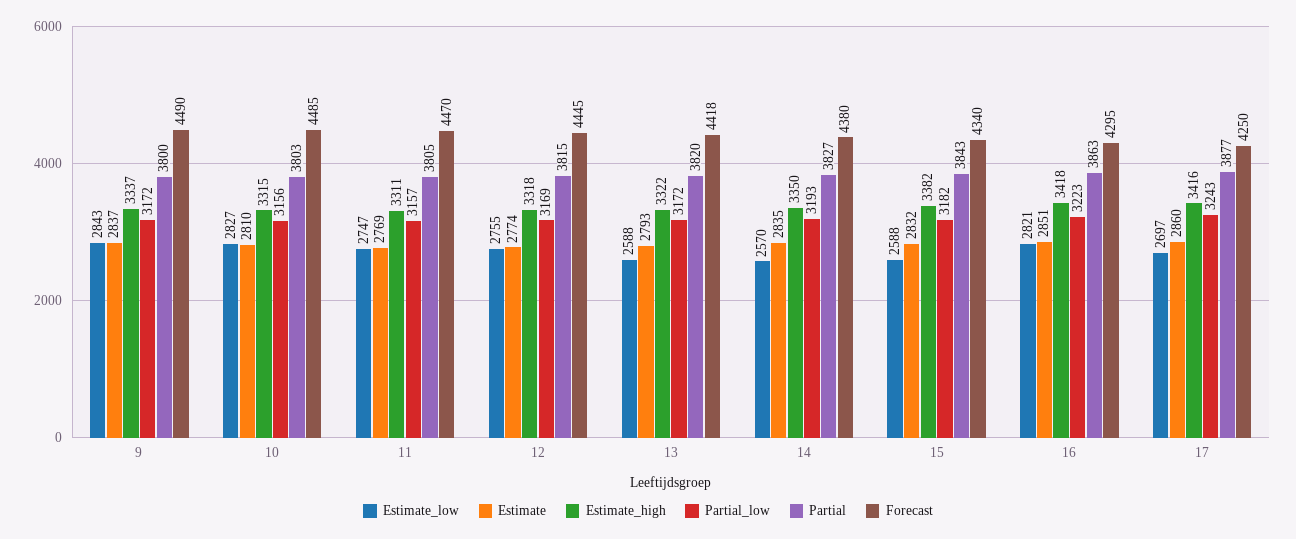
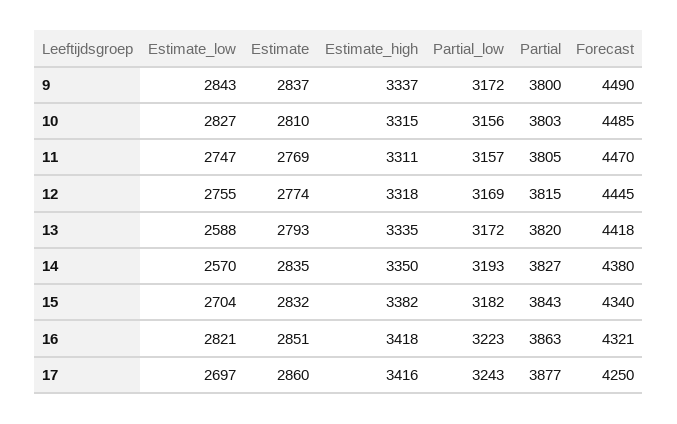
  {
    "Estimate_low": {
      "9": 2843,
      "10": 2827,
      "11": 2747,
      "12": 2755,
      "13": 2588,
      "14": 2570,
-     "15": 2588,
+     "15": 2704,
      "16": 2821,
      "17": 2697
    },
    "Estimate": {
      "9": 2837,
      "10": 2810,
      "11": 2769,
      "12": 2774,
      "13": 2793,
      "14": 2835,
      "15": 2832,
      "16": 2851,
      "17": 2860
    },
    "Estimate_high": {
      "9": 3337,
      "10": 3315,
      "11": 3311,
      "12": 3318,
-     "13": 3322,
+     "13": 3335,
      "14": 3350,
      "15": 3382,
      "16": 3418,
      "17": 3416
    },
    "Partial_low": {
      "9": 3172,
      "10": 3156,
      "11": 3157,
      "12": 3169,
      "13": 3172,
      "14": 3193,
      "15": 3182,
      "16": 3223,
      "17": 3243
    },
    "Partial": {
      "9": 3800,
      "10": 3803,
      "11": 3805,
      "12": 3815,
      "13": 3820,
      "14": 3827,
      "15": 3843,
      "16": 3863,
      "17": 3877
    },
    "Forecast": {
      "9": 4490,
      "10": 4485,
      "11": 4470,
      "12": 4445,
      "13": 4418,
      "14": 4380,
      "15": 4340,
-     "16": 4295,
+     "16": 4321,
      "17": 4250
    }
  }

